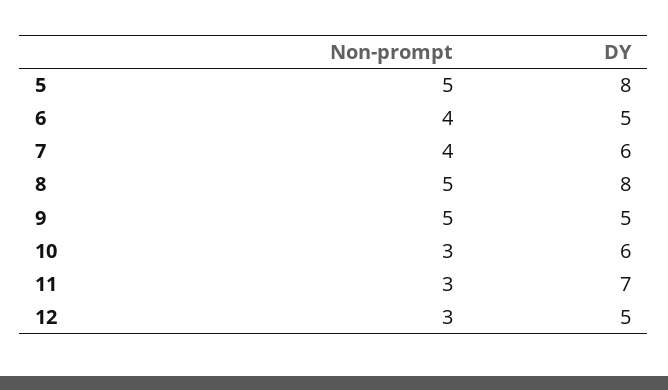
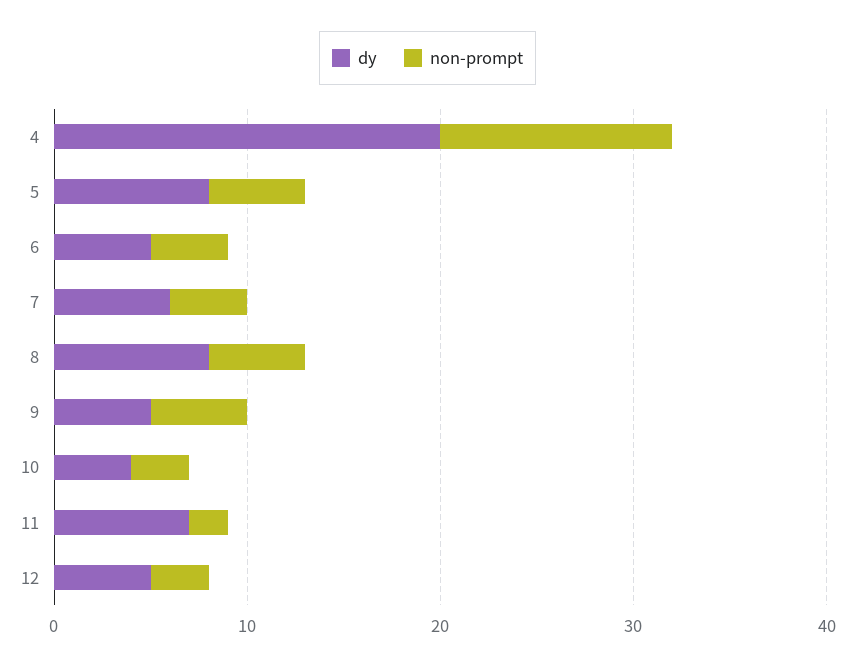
  {
    "Non-prompt": {
      "5": 5,
      "6": 4,
      "7": 4,
      "8": 5,
      "9": 5,
      "10": 3,
-     "11": 3,
+     "11": 2,
-     "12": 3
+     "12": 3,
+     "4": 12
    },
    "DY": {
      "5": 8,
      "6": 5,
      "7": 6,
      "8": 8,
      "9": 5,
-     "10": 6,
+     "10": 4,
      "11": 7,
-     "12": 5
+     "12": 5,
+     "4": 20
    }
  }

